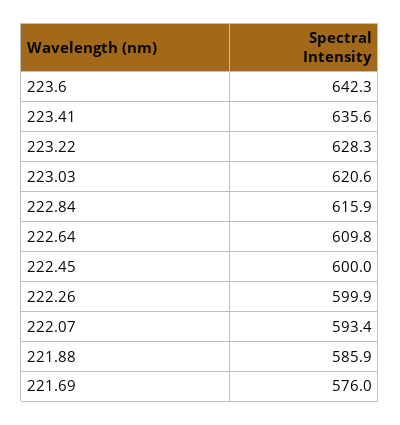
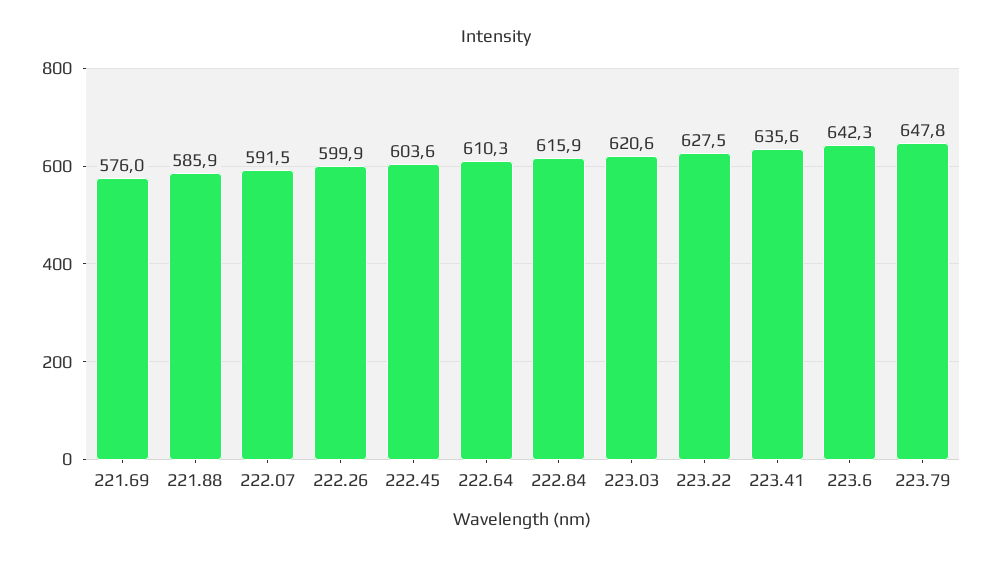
  {
    "223.6": 642.3,
    "223.41": 635.6,
-   "223.22": 628.3,
+   "223.22": 627.5,
    "223.03": 620.6,
    "222.84": 615.9,
-   "222.64": 609.8,
+   "222.64": 610.3,
-   "222.45": 600,
+   "222.45": 603.6,
    "222.26": 599.9,
-   "222.07": 593.4,
+   "222.07": 591.5,
    "221.88": 585.9,
-   "221.69": 576
+   "221.69": 576,
+   "223.79": 647.8
  }

